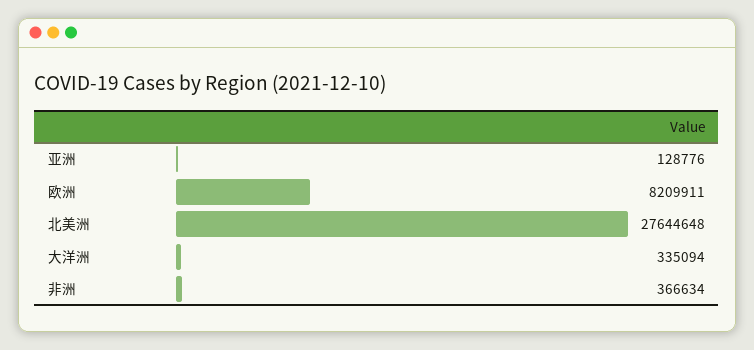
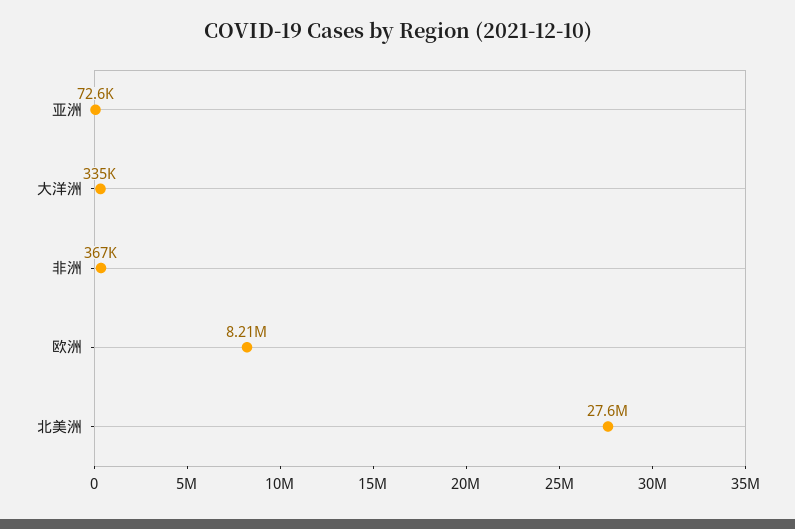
  {
-   "亚洲": 128776,
+   "亚洲": 72600,
    "欧洲": 8209911,
    "北美洲": 27644648,
    "大洋洲": 335094,
    "非洲": 366634
  }

